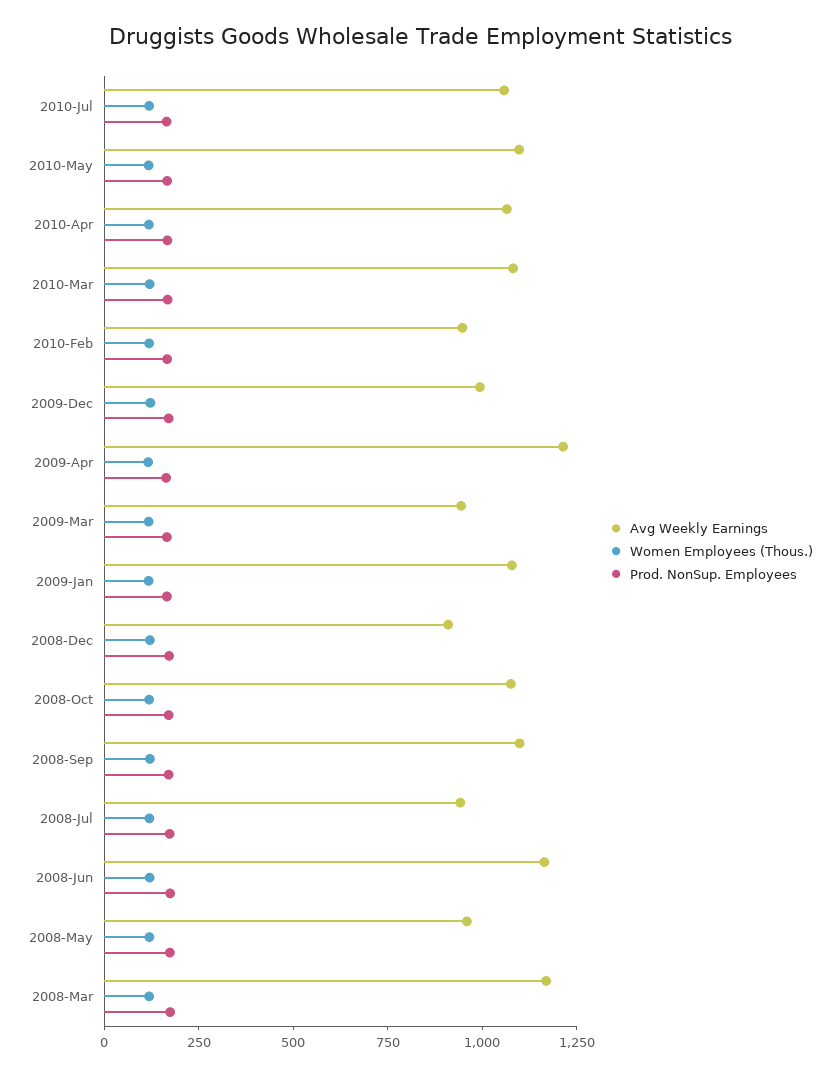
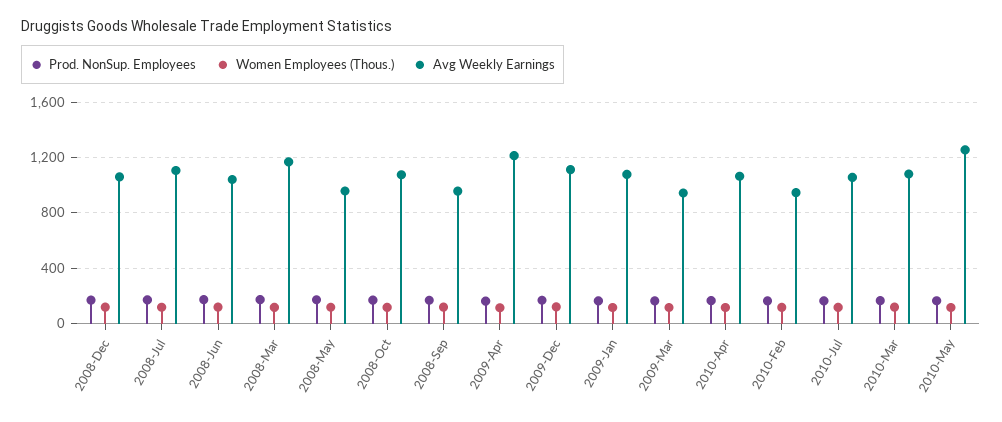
  {
    "Avg Weekly Earnings": {
      "2010-Jul": 1050,
-     "2010-May": 1100,
+     "2010-May": 1250,
      "2010-Apr": 1050,
      "2010-Mar": 1100,
      "2010-Feb": 950,
-     "2009-Dec": 1000,
+     "2009-Dec": 1100,
      "2009-Apr": 1200,
      "2009-Mar": 950,
      "2009-Jan": 1100,
-     "2008-Dec": 900,
+     "2008-Dec": 1050,
      "2008-Oct": 1100,
-     "2008-Sep": 1100,
+     "2008-Sep": 950,
-     "2008-Jul": 950,
+     "2008-Jul": 1100,
-     "2008-Jun": 1150,
+     "2008-Jun": 1050,
      "2008-May": 950,
      "2008-Mar": 1150
    },
    "Women Employees (Thous.)": {
      "2010-Jul": 100,
      "2010-May": 100,
      "2010-Apr": 100,
      "2010-Mar": 100,
      "2010-Feb": 100,
      "2009-Dec": 100,
      "2009-Apr": 100,
      "2009-Mar": 100,
      "2009-Jan": 100,
      "2008-Dec": 100,
      "2008-Oct": 100,
      "2008-Sep": 100,
      "2008-Jul": 100,
      "2008-Jun": 100,
      "2008-May": 100,
      "2008-Mar": 100
    },
    "Prod. NonSup. Employees": {
      "2010-Jul": 150,
      "2010-May": 150,
      "2010-Apr": 150,
      "2010-Mar": 150,
      "2010-Feb": 150,
      "2009-Dec": 150,
      "2009-Apr": 150,
      "2009-Mar": 150,
      "2009-Jan": 150,
      "2008-Dec": 150,
      "2008-Oct": 150,
      "2008-Sep": 150,
      "2008-Jul": 150,
      "2008-Jun": 150,
      "2008-May": 150,
      "2008-Mar": 150
    }
  }

